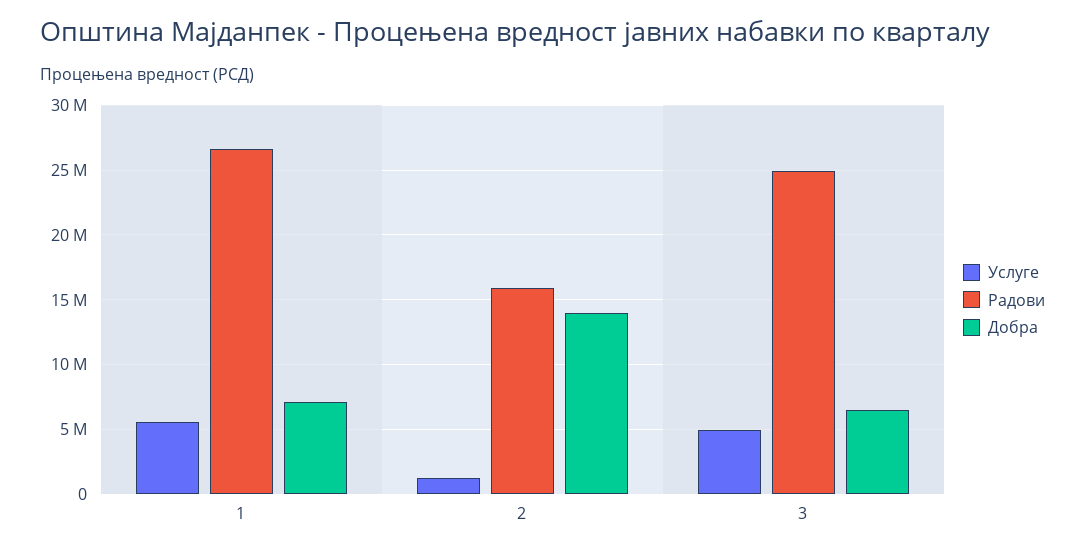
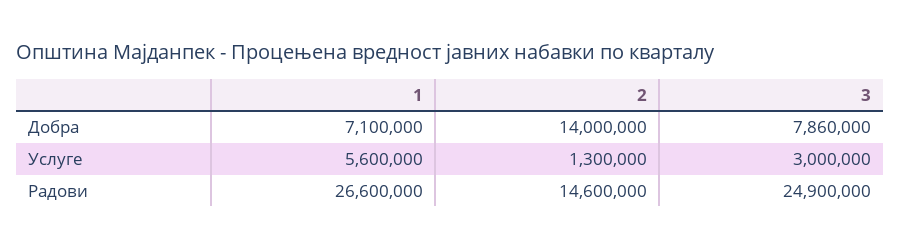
  {
    "Услуге": {
      "1": 5600000,
      "2": 1300000,
-     "3": 5000000
+     "3": 3000000
    },
    "Радови": {
      "1": 26600000,
-     "2": 16000000,
+     "2": 14600000,
      "3": 24900000
    },
    "Добра": {
      "1": 7100000,
      "2": 14000000,
-     "3": 6500000
+     "3": 7860000
    }
  }

